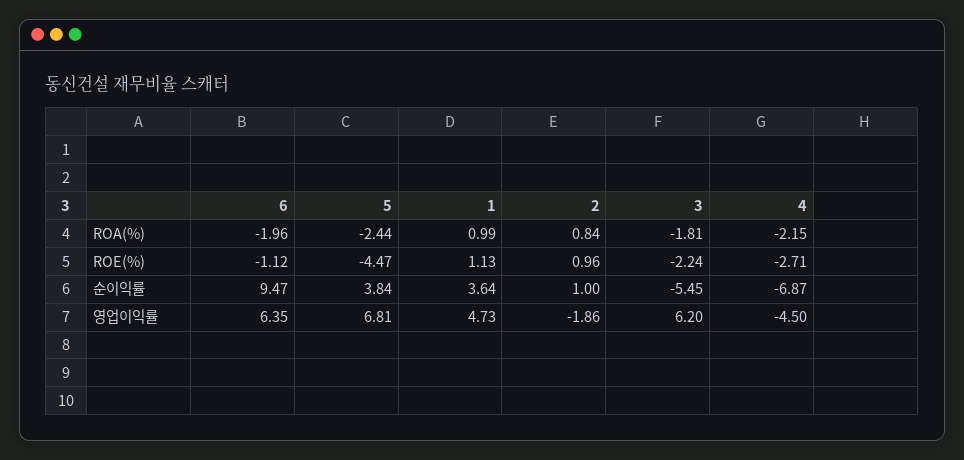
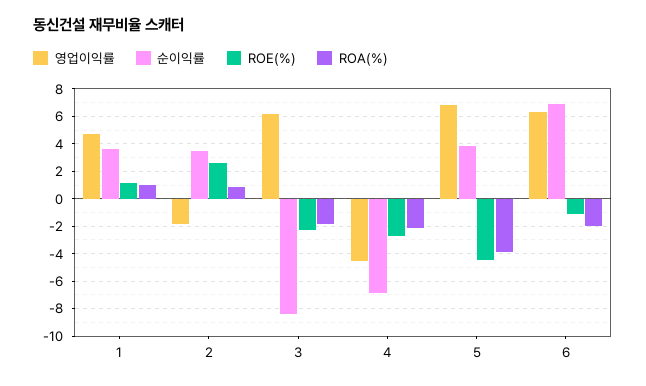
  {
    "ROA(%)": {
      "6": -1.96,
-     "5": -2.44,
+     "5": -4,
      "1": 0.99,
      "2": 0.84,
      "3": -1.81,
      "4": -2.15
    },
    "ROE(%)": {
      "6": -1.12,
      "5": -4.47,
      "1": 1.13,
-     "2": 0.96,
+     "2": 2.5,
      "3": -2.24,
      "4": -2.71
    },
    "순이익률": {
-     "6": 9.47,
+     "6": 7,
      "5": 3.84,
      "1": 3.64,
-     "2": 1,
+     "2": 3.5,
-     "3": -5.45,
+     "3": -8.5,
      "4": -6.87
    },
    "영업이익률": {
      "6": 6.35,
      "5": 6.81,
      "1": 4.73,
      "2": -1.86,
      "3": 6.2,
      "4": -4.5
    }
  }

